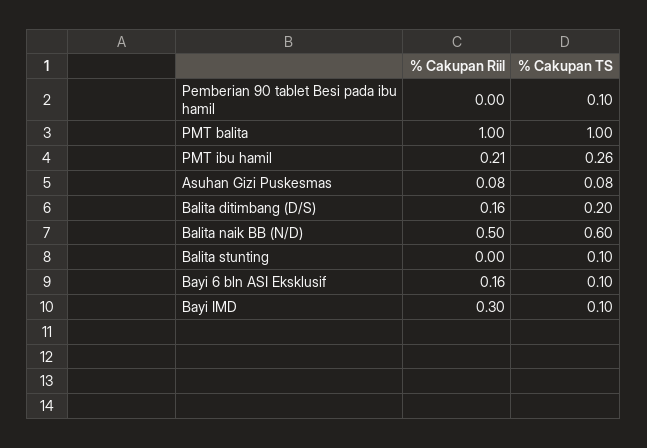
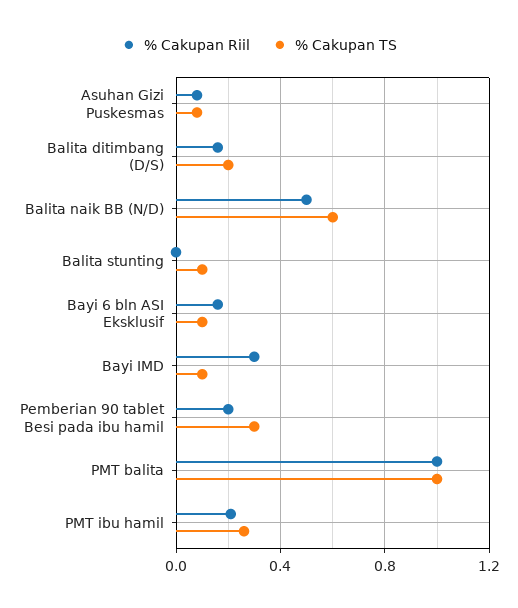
  {
    "% Cakupan Riil": {
-     "Pemberian 90 tablet Besi pada ibu hamil": 0,
+     "Pemberian 90 tablet Besi pada ibu hamil": 0.2,
      "PMT balita": 1,
      "PMT ibu hamil": 0.21,
      "Asuhan Gizi Puskesmas": 0.08,
      "Balita ditimbang (D/S)": 0.16,
      "Balita naik BB (N/D)": 0.5,
      "Balita stunting": 0,
      "Bayi 6 bln ASI Eksklusif": 0.16,
      "Bayi IMD": 0.3
    },
    "% Cakupan TS": {
-     "Pemberian 90 tablet Besi pada ibu hamil": 0.1,
+     "Pemberian 90 tablet Besi pada ibu hamil": 0.3,
      "PMT balita": 1,
      "PMT ibu hamil": 0.26,
      "Asuhan Gizi Puskesmas": 0.08,
      "Balita ditimbang (D/S)": 0.2,
      "Balita naik BB (N/D)": 0.6,
      "Balita stunting": 0.1,
      "Bayi 6 bln ASI Eksklusif": 0.1,
      "Bayi IMD": 0.1
    }
  }

